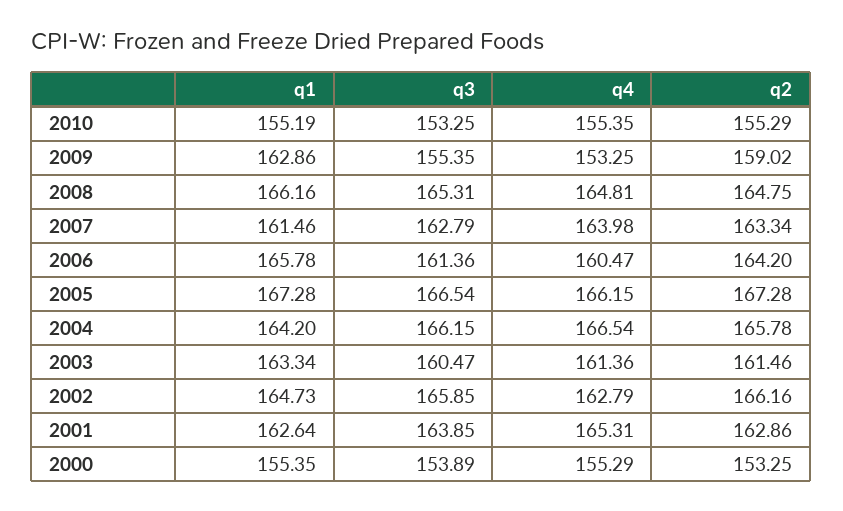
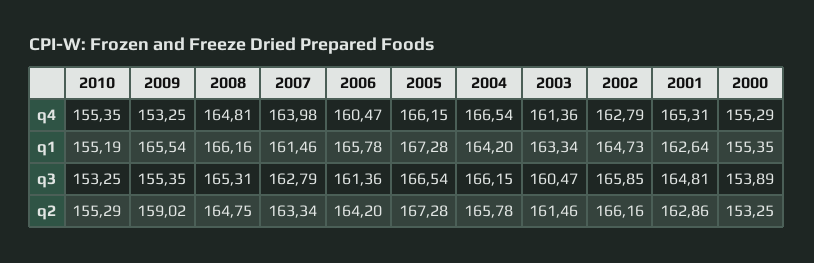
  {
    "q1": {
      "2010": 155.19,
-     "2009": 162.86,
+     "2009": 165.54,
      "2008": 166.16,
      "2007": 161.46,
      "2006": 165.78,
      "2005": 167.28,
      "2004": 164.2,
      "2003": 163.34,
      "2002": 164.73,
      "2001": 162.64,
      "2000": 155.35
    },
    "q3": {
      "2010": 153.25,
      "2009": 155.35,
      "2008": 165.31,
      "2007": 162.79,
      "2006": 161.36,
      "2005": 166.54,
      "2004": 166.15,
      "2003": 160.47,
      "2002": 165.85,
-     "2001": 163.85,
+     "2001": 164.81,
      "2000": 153.89
    },
    "q4": {
      "2010": 155.35,
      "2009": 153.25,
      "2008": 164.81,
      "2007": 163.98,
      "2006": 160.47,
      "2005": 166.15,
      "2004": 166.54,
      "2003": 161.36,
      "2002": 162.79,
      "2001": 165.31,
      "2000": 155.29
    },
    "q2": {
      "2010": 155.29,
      "2009": 159.02,
      "2008": 164.75,
      "2007": 163.34,
      "2006": 164.2,
      "2005": 167.28,
      "2004": 165.78,
      "2003": 161.46,
      "2002": 166.16,
      "2001": 162.86,
      "2000": 153.25
    }
  }

